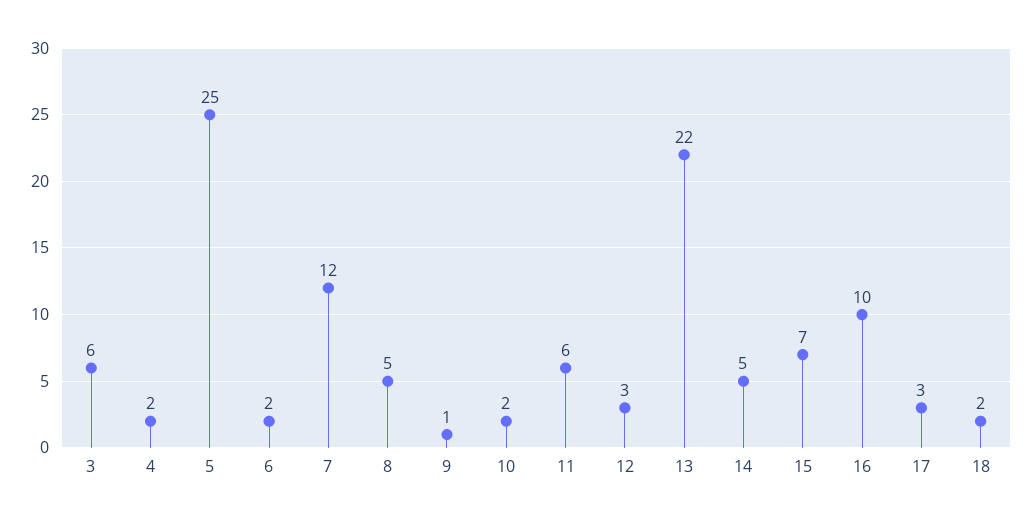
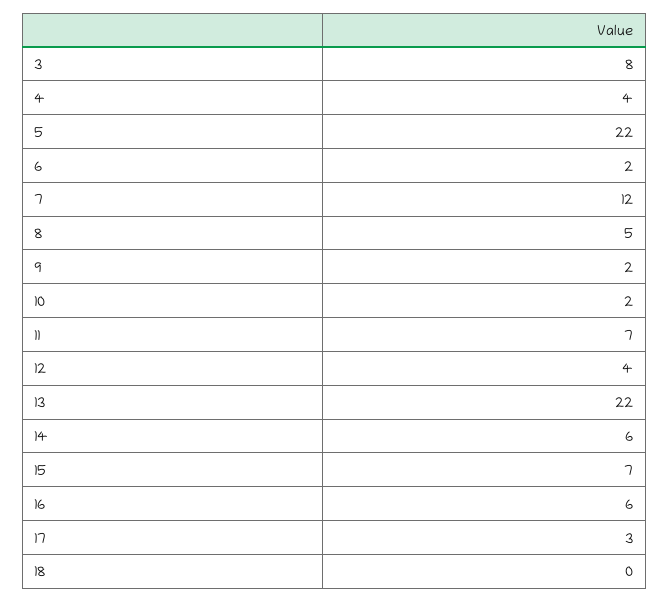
  {
-   "3": 6,
+   "3": 8,
-   "4": 2,
+   "4": 4,
-   "5": 25,
+   "5": 22,
    "6": 2,
    "7": 12,
    "8": 5,
-   "9": 1,
+   "9": 2,
    "10": 2,
-   "11": 6,
+   "11": 7,
-   "12": 3,
+   "12": 4,
    "13": 22,
-   "14": 5,
+   "14": 6,
    "15": 7,
-   "16": 10,
+   "16": 6,
    "17": 3,
-   "18": 2
+   "18": 0
  }

